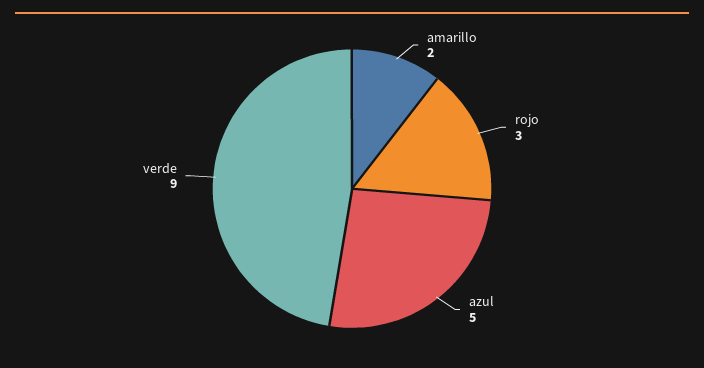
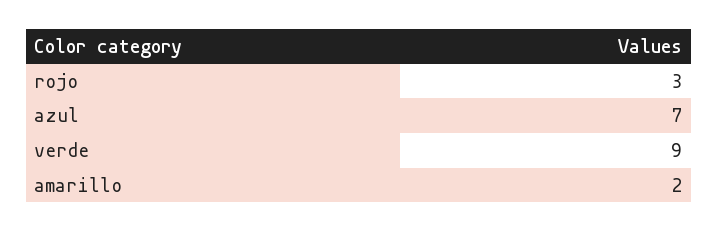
  {
    "amarillo": 2,
    "rojo": 3,
-   "azul": 5,
+   "azul": 7,
    "verde": 9
  }

